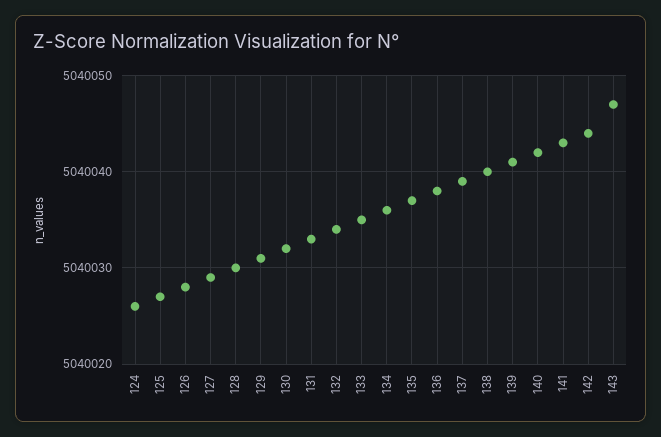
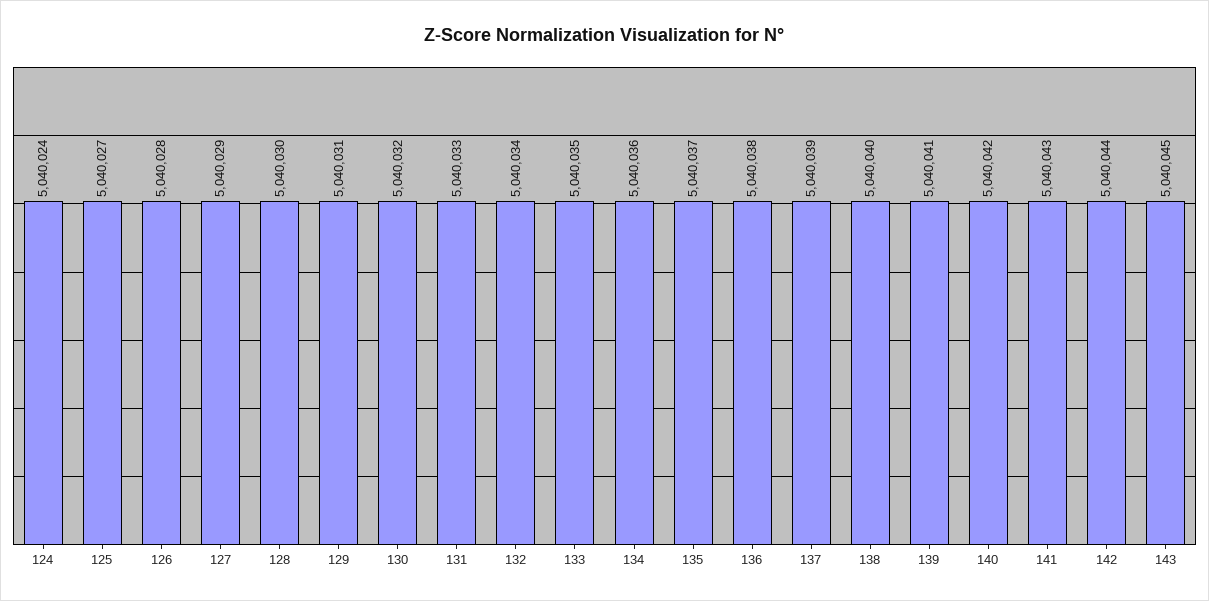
  {
-   "124": 5040026,
+   "124": 5040024,
    "125": 5040027,
    "126": 5040028,
    "127": 5040029,
    "128": 5040030,
    "129": 5040031,
    "130": 5040032,
    "131": 5040033,
    "132": 5040034,
    "133": 5040035,
    "134": 5040036,
    "135": 5040037,
    "136": 5040038,
    "137": 5040039,
    "138": 5040040,
    "139": 5040041,
    "140": 5040042,
    "141": 5040043,
    "142": 5040044,
-   "143": 5040047
+   "143": 5040045
  }

